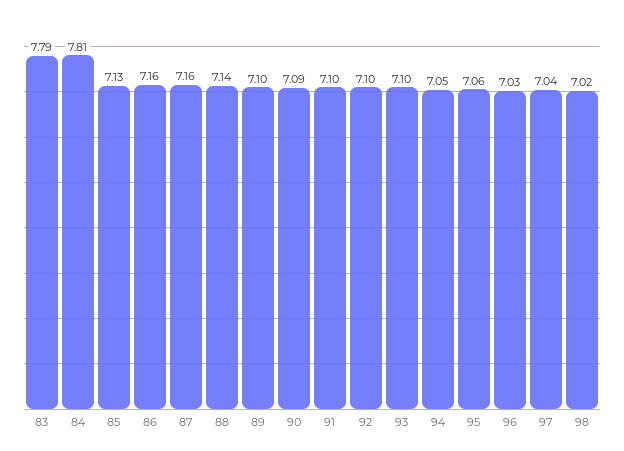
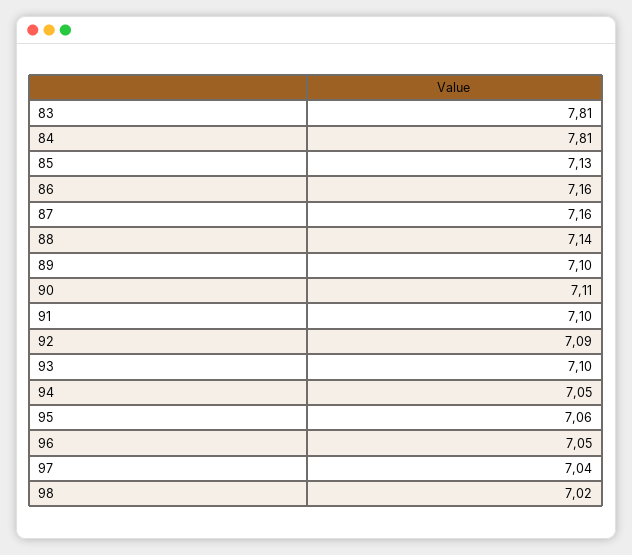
  {
-   "83": 7.79,
+   "83": 7.81,
    "84": 7.81,
    "85": 7.13,
    "86": 7.16,
    "87": 7.16,
    "88": 7.14,
    "89": 7.1,
-   "90": 7.09,
+   "90": 7.11,
    "91": 7.1,
-   "92": 7.1,
+   "92": 7.09,
    "93": 7.1,
    "94": 7.05,
    "95": 7.06,
-   "96": 7.03,
+   "96": 7.05,
    "97": 7.04,
    "98": 7.02
  }

